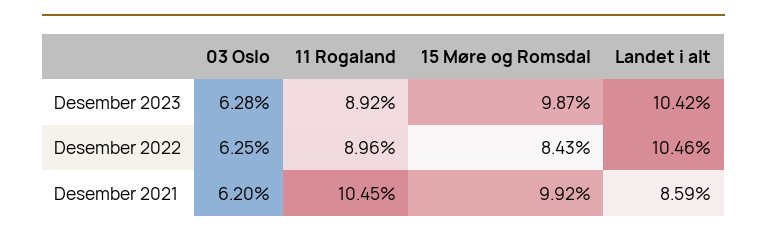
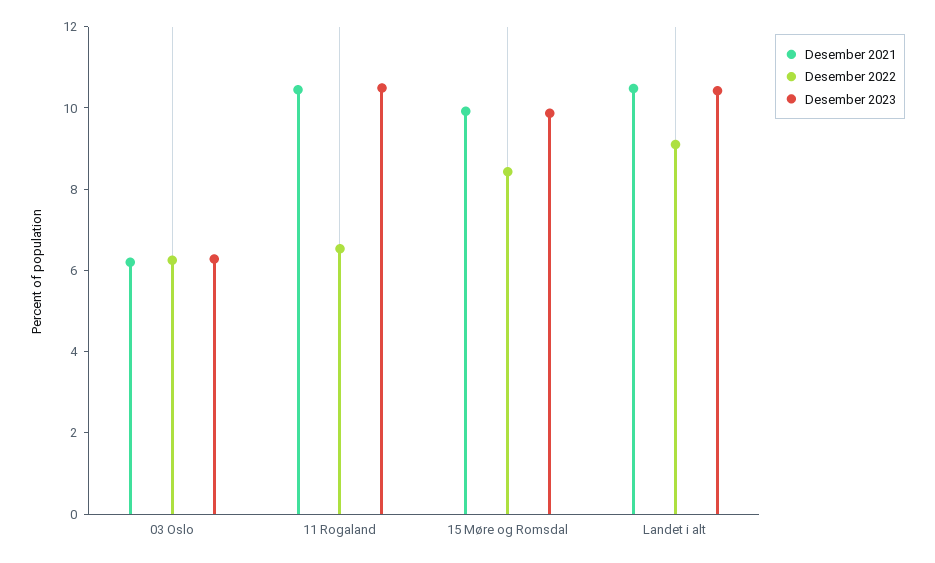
  {
    "Desember 2023": {
      "03 Oslo": 6.28,
-     "11 Rogaland": 8.92,
+     "11 Rogaland": 10.5,
      "15 Møre og Romsdal": 9.87,
      "Landet i alt": 10.42
    },
    "Desember 2022": {
      "03 Oslo": 6.25,
-     "11 Rogaland": 8.96,
+     "11 Rogaland": 6.5,
      "15 Møre og Romsdal": 8.43,
-     "Landet i alt": 10.46
+     "Landet i alt": 9
    },
    "Desember 2021": {
      "03 Oslo": 6.2,
      "11 Rogaland": 10.45,
      "15 Møre og Romsdal": 9.92,
-     "Landet i alt": 8.59
+     "Landet i alt": 10.5
    }
  }

